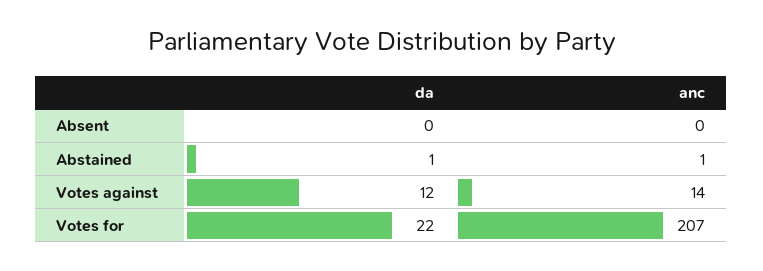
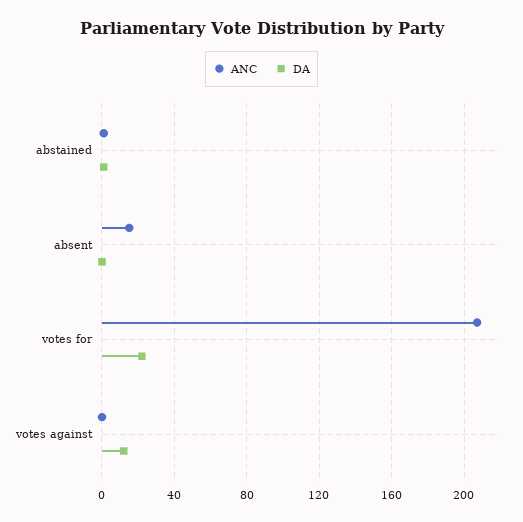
  {
    "da": {
      "Absent": 0,
      "Abstained": 1,
      "Votes against": 12,
      "Votes for": 22
    },
    "anc": {
-     "Absent": 0,
+     "Absent": 15,
      "Abstained": 1,
-     "Votes against": 14,
+     "Votes against": 0,
      "Votes for": 207
    }
  }

